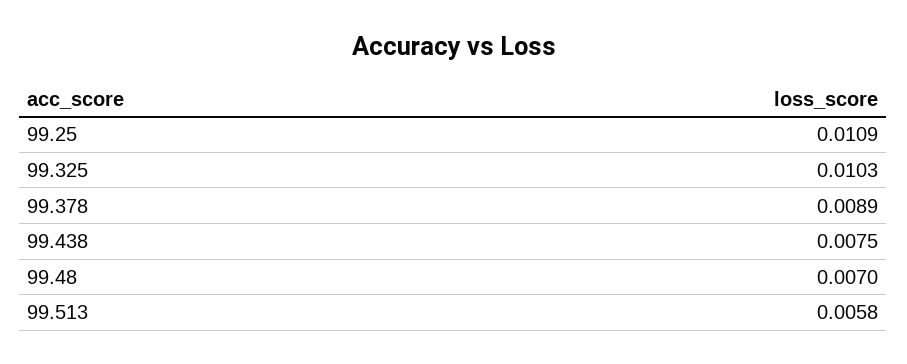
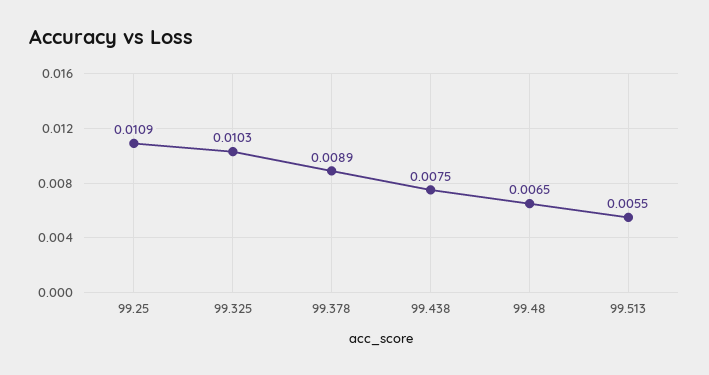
  {
    "99.25": 0.0109,
    "99.325": 0.0103,
    "99.378": 0.0089,
    "99.438": 0.0075,
-   "99.48": 0.007,
+   "99.48": 0.0065,
-   "99.513": 0.0058
+   "99.513": 0.0055
  }

